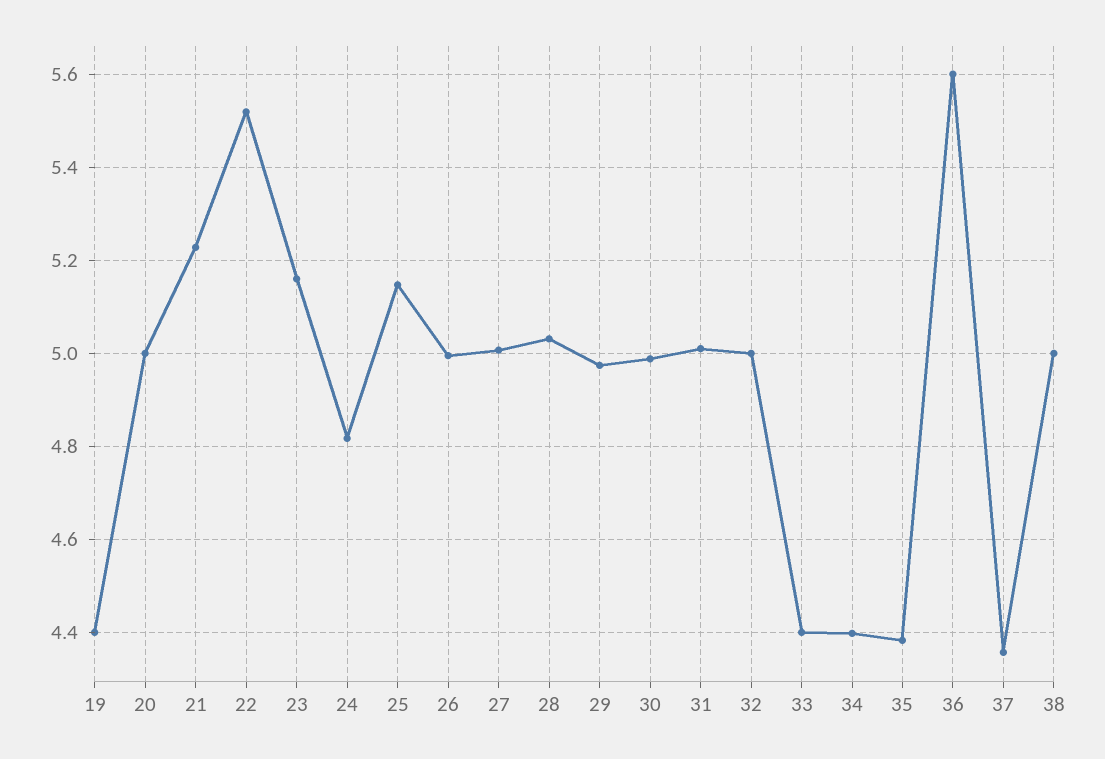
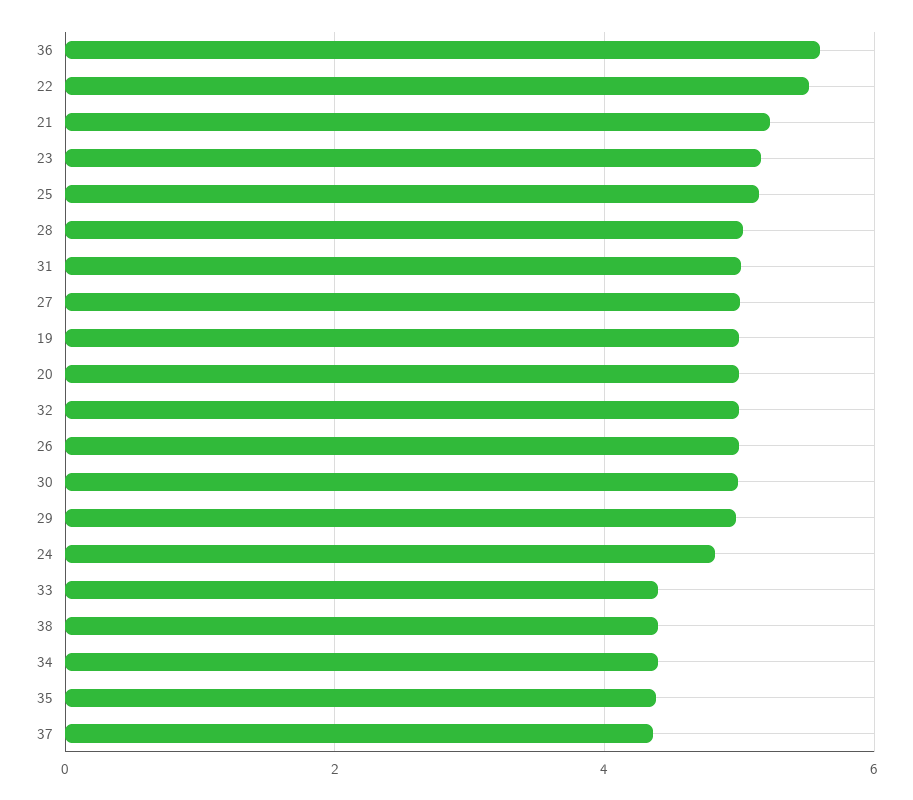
  {
-   "19": 4.4,
+   "19": 5,
    "20": 5,
    "21": 5.22,
    "22": 5.52,
    "23": 5.16,
    "24": 4.82,
    "25": 5.14,
    "26": 5,
    "27": 5,
    "28": 5.04,
    "29": 4.98,
    "30": 4.98,
    "31": 5.02,
    "32": 5,
    "33": 4.4,
    "34": 4.4,
    "35": 4.38,
    "36": 5.6,
    "37": 4.36,
-   "38": 5
+   "38": 4.4
  }

